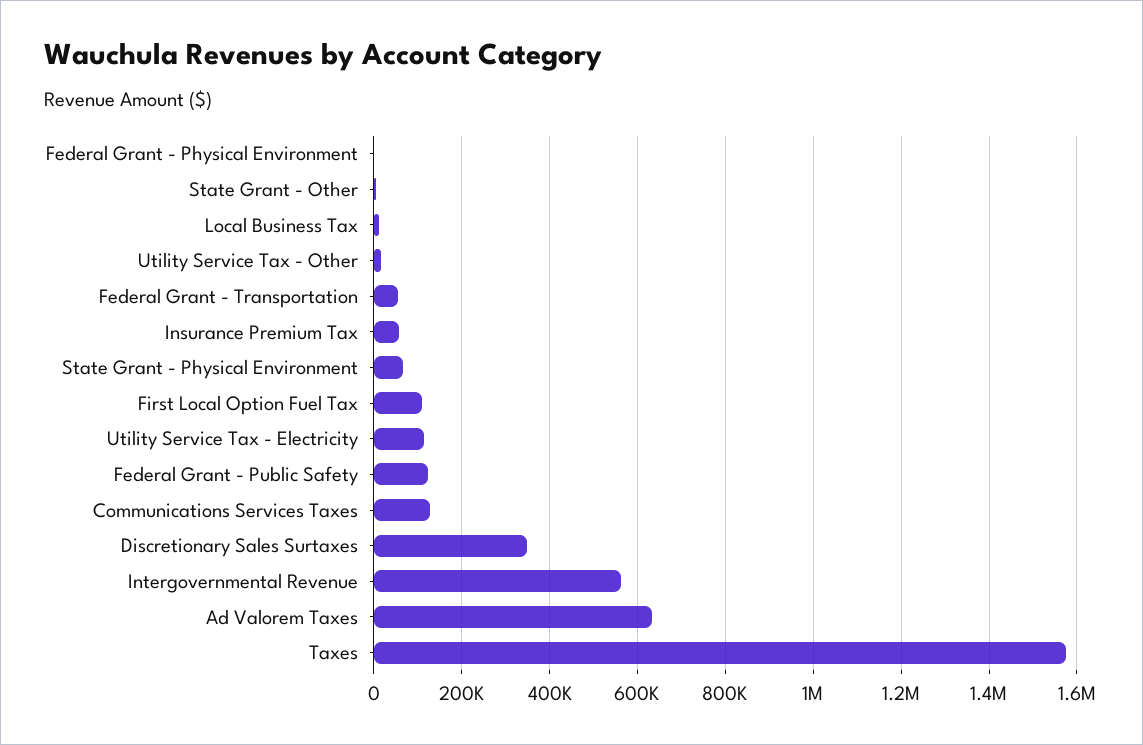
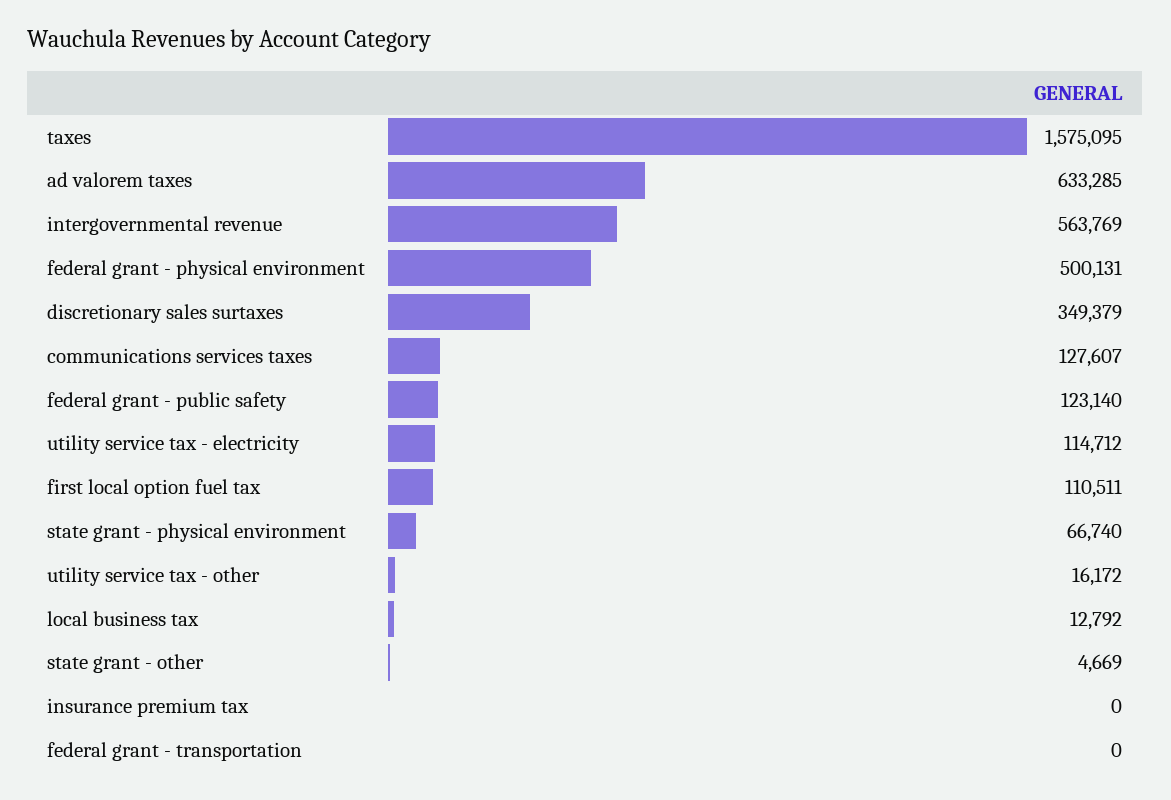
  {
-   "Federal Grant - Physical Environment": 0,
+   "Federal Grant - Physical Environment": 500131,
    "State Grant - Other": 4669,
    "Local Business Tax": 12792,
    "Utility Service Tax - Other": 16172,
-   "Federal Grant - Transportation": 60000,
+   "Federal Grant - Transportation": 0,
-   "Insurance Premium Tax": 60000,
+   "Insurance Premium Tax": 0,
    "State Grant - Physical Environment": 66740,
    "First Local Option Fuel Tax": 110511,
    "Utility Service Tax - Electricity": 114712,
    "Federal Grant - Public Safety": 123140,
    "Communications Services Taxes": 127607,
    "Discretionary Sales Surtaxes": 349379,
    "Intergovernmental Revenue": 563769,
    "Ad Valorem Taxes": 633285,
    "Taxes": 1575095
  }

